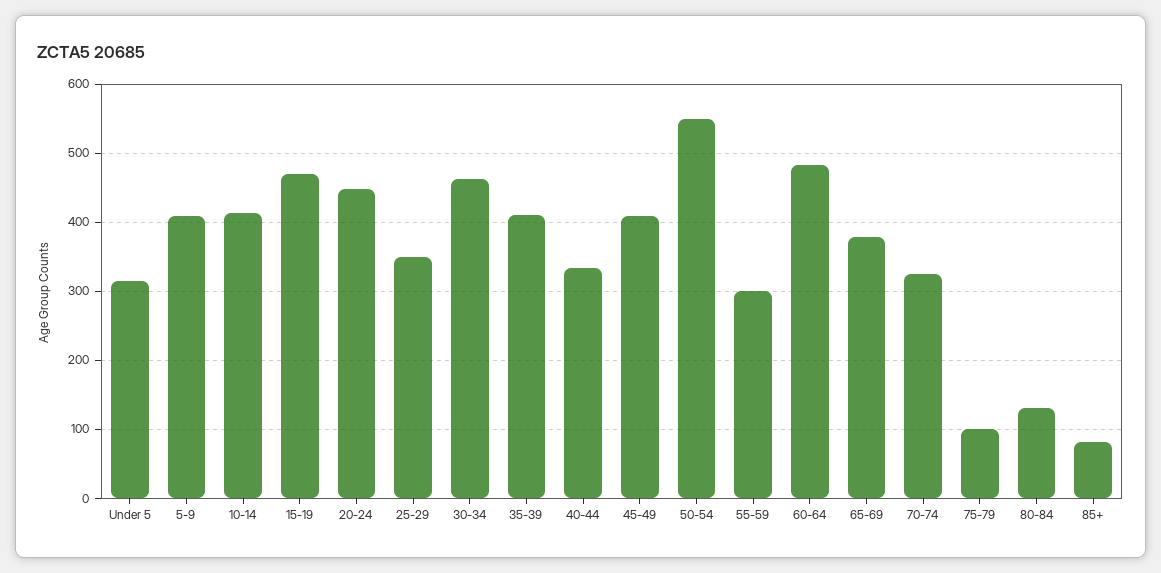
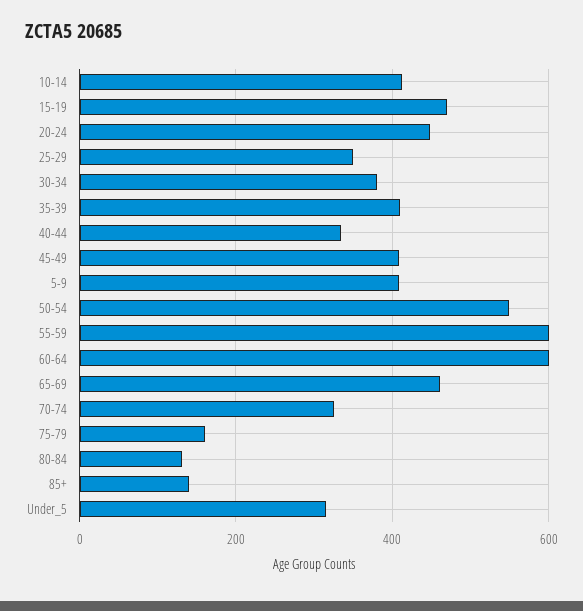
  {
    "Under 5": 320,
    "5-9": 410,
    "10-14": 410,
    "15-19": 470,
    "20-24": 450,
    "25-29": 350,
-   "30-34": 460,
+   "30-34": 380,
    "35-39": 410,
    "40-44": 330,
    "45-49": 410,
    "50-54": 550,
-   "55-59": 300,
+   "55-59": 600,
-   "60-64": 480,
+   "60-64": 600,
-   "65-69": 380,
+   "65-69": 460,
    "70-74": 330,
-   "75-79": 100,
+   "75-79": 160,
    "80-84": 130,
-   "85+": 80
+   "85+": 140
  }

